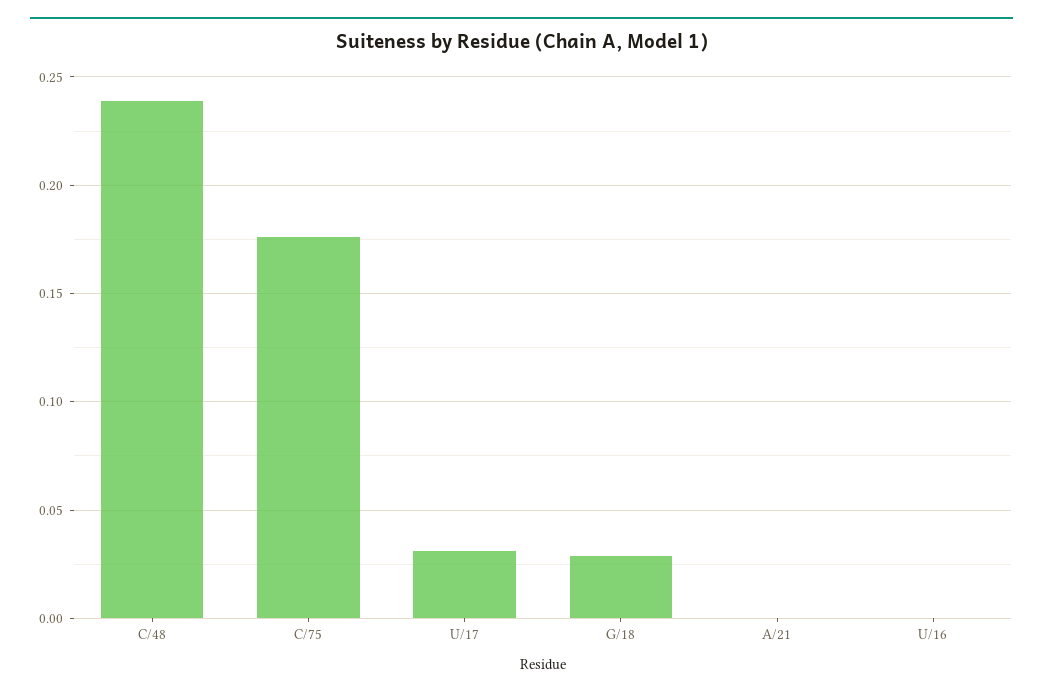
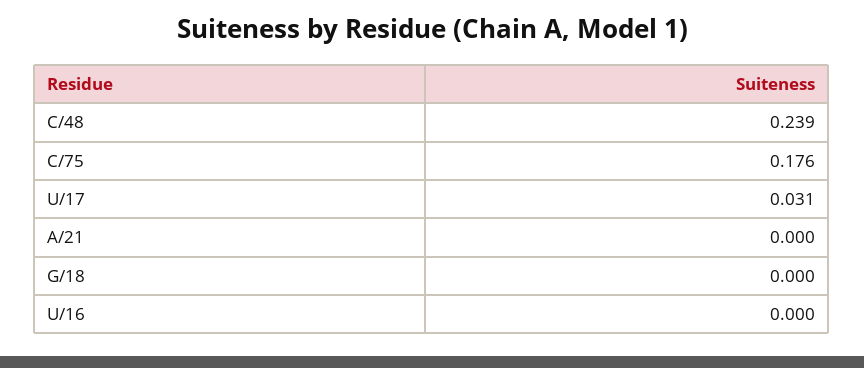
  {
    "C/48": 0.239,
    "C/75": 0.176,
    "U/17": 0.031,
-   "G/18": 0.03,
+   "G/18": 0,
    "A/21": 0,
    "U/16": 0
  }

